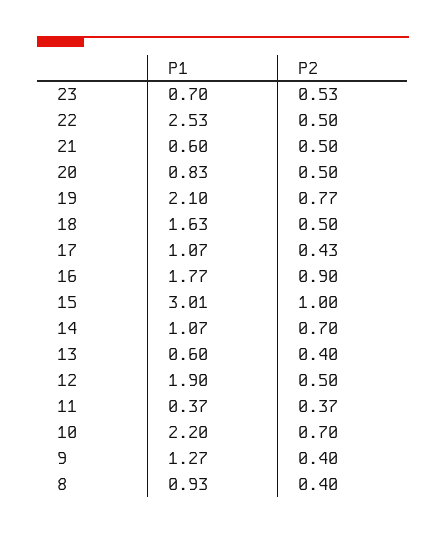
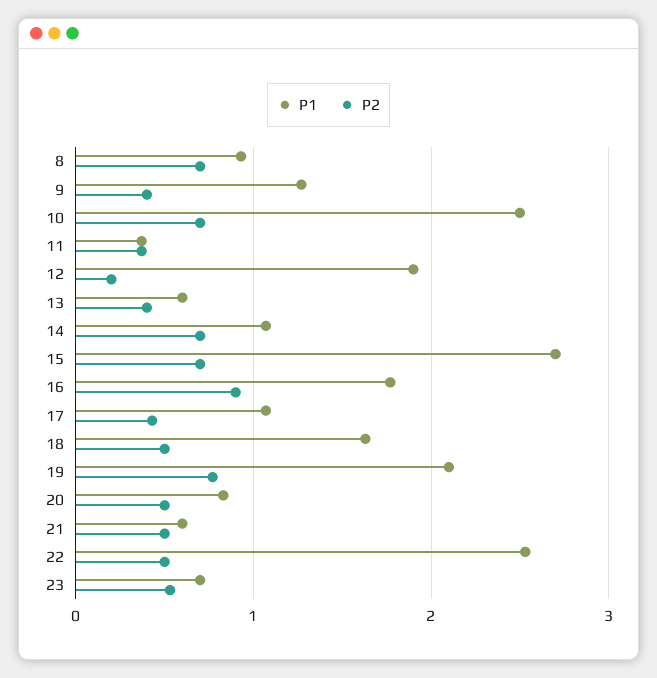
  {
    "P1": {
      "23": 0.7,
      "22": 2.53,
      "21": 0.6,
      "20": 0.83,
      "19": 2.1,
      "18": 1.63,
      "17": 1.07,
      "16": 1.77,
-     "15": 3.01,
+     "15": 2.7,
      "14": 1.07,
      "13": 0.6,
      "12": 1.9,
      "11": 0.37,
-     "10": 2.2,
+     "10": 2.5,
      "9": 1.27,
      "8": 0.93
    },
    "P2": {
      "23": 0.53,
      "22": 0.5,
      "21": 0.5,
      "20": 0.5,
      "19": 0.77,
      "18": 0.5,
      "17": 0.43,
      "16": 0.9,
-     "15": 1,
+     "15": 0.7,
      "14": 0.7,
      "13": 0.4,
-     "12": 0.5,
+     "12": 0.2,
      "11": 0.37,
      "10": 0.7,
      "9": 0.4,
-     "8": 0.4
+     "8": 0.7
    }
  }

